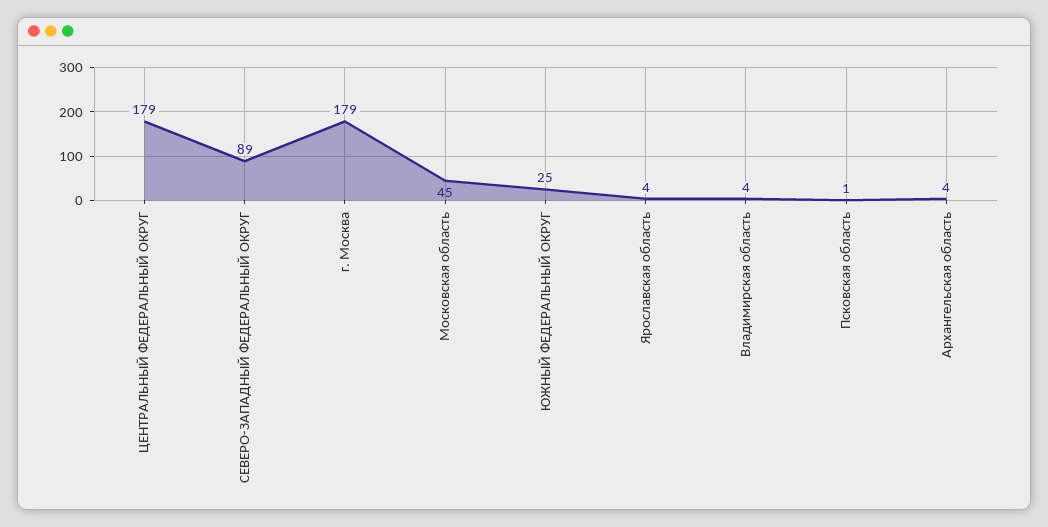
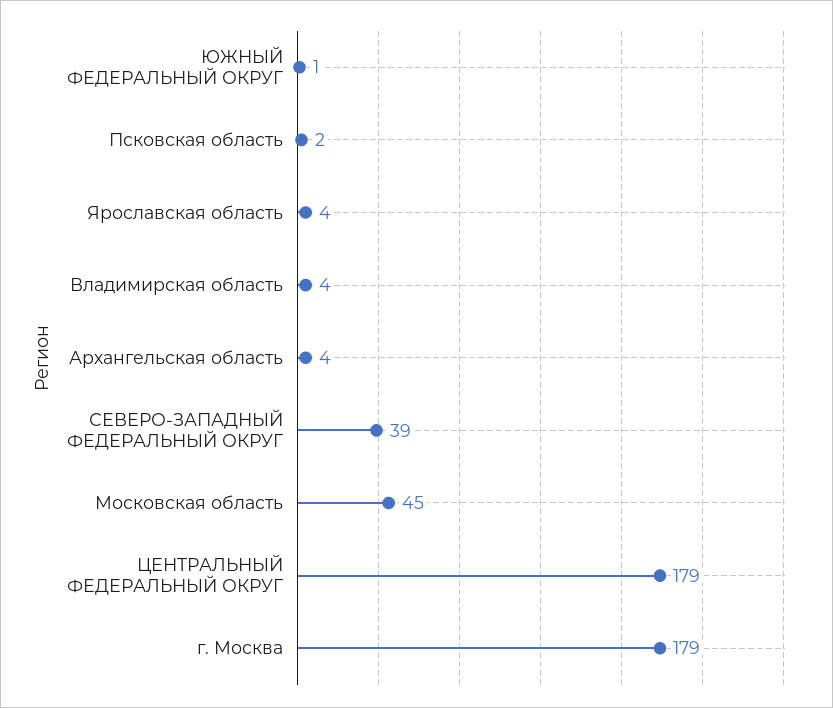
  {
    "ЦЕНТРАЛЬНЫЙ ФЕДЕРАЛЬНЫЙ ОКРУГ": 179,
-   "СЕВЕРО-ЗАПАДНЫЙ ФЕДЕРАЛЬНЫЙ ОКРУГ": 89,
+   "СЕВЕРО-ЗАПАДНЫЙ ФЕДЕРАЛЬНЫЙ ОКРУГ": 39,
    "г. Москва": 179,
    "Московская область": 45,
-   "ЮЖНЫЙ ФЕДЕРАЛЬНЫЙ ОКРУГ": 25,
+   "ЮЖНЫЙ ФЕДЕРАЛЬНЫЙ ОКРУГ": 1,
    "Ярославская область": 4,
    "Владимирская область": 4,
-   "Псковская область": 1,
+   "Псковская область": 2,
    "Архангельская область": 4
  }

